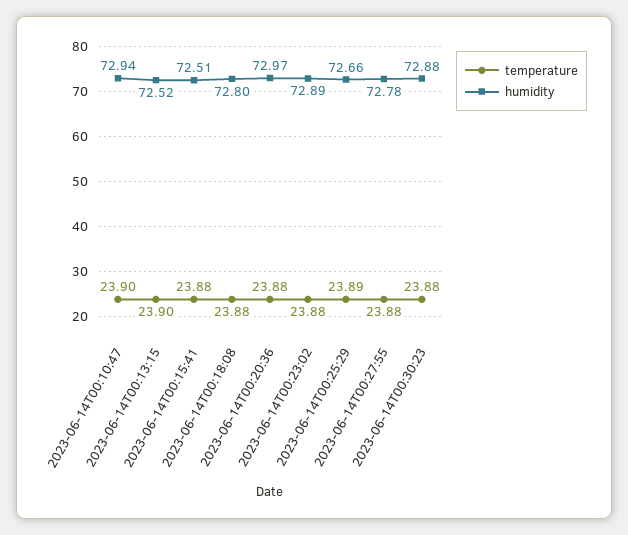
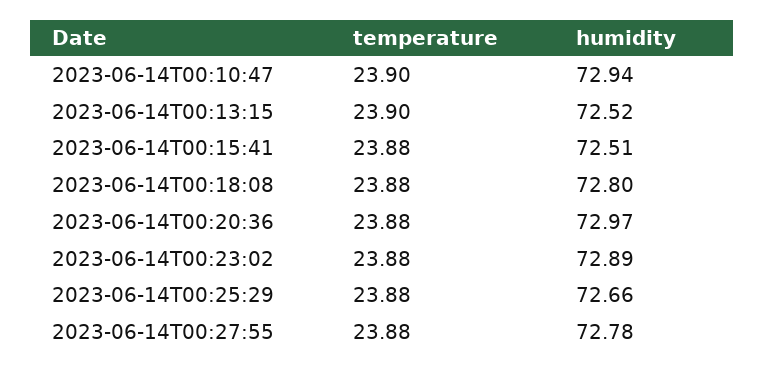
  {
    "temperature": {
      "2023-06-14T00:10:47": 23.9,
      "2023-06-14T00:13:15": 23.9,
      "2023-06-14T00:15:41": 23.88,
      "2023-06-14T00:18:08": 23.88,
      "2023-06-14T00:20:36": 23.88,
      "2023-06-14T00:23:02": 23.88,
-     "2023-06-14T00:25:29": 23.89,
+     "2023-06-14T00:25:29": 23.88,
-     "2023-06-14T00:27:55": 23.88,
+     "2023-06-14T00:27:55": 23.88
-     "2023-06-14T00:30:23": 23.88
    },
    "humidity": {
      "2023-06-14T00:10:47": 72.94,
      "2023-06-14T00:13:15": 72.52,
      "2023-06-14T00:15:41": 72.51,
      "2023-06-14T00:18:08": 72.8,
      "2023-06-14T00:20:36": 72.97,
      "2023-06-14T00:23:02": 72.89,
      "2023-06-14T00:25:29": 72.66,
-     "2023-06-14T00:27:55": 72.78,
+     "2023-06-14T00:27:55": 72.78
-     "2023-06-14T00:30:23": 72.88
    }
  }

